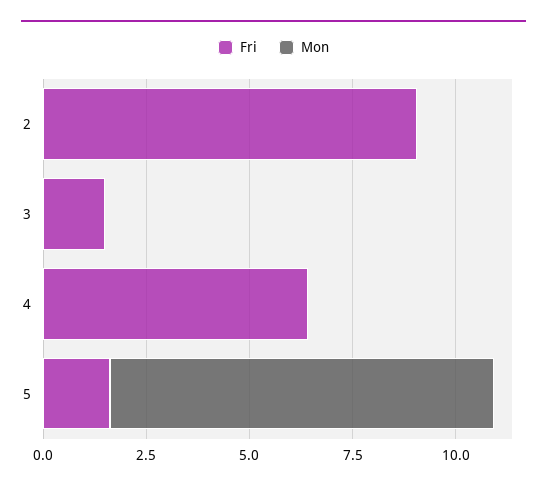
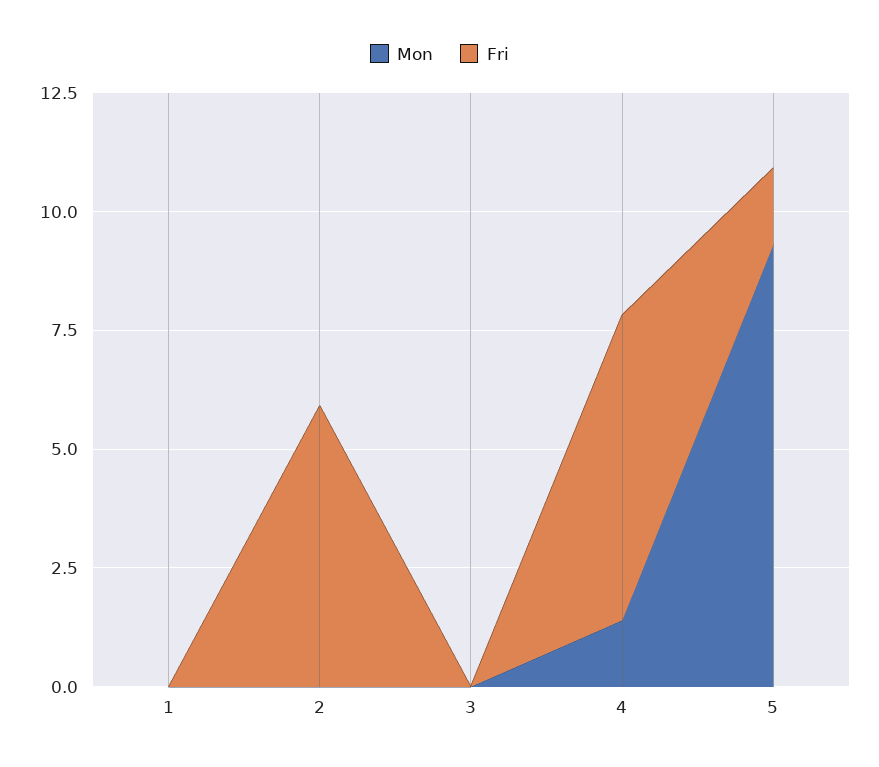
  {
    "Fri": {
-     "2": 9,
+     "2": 6,
-     "3": 1.5,
+     "3": 0,
      "4": 6.5,
-     "5": 1.5
+     "5": 1.5,
+     "1": 0
    },
    "Mon": {
      "2": 0,
      "3": 0,
-     "4": 0,
+     "4": 1.5,
-     "5": 9.5
+     "5": 9.5,
+     "1": 0
    }
  }

